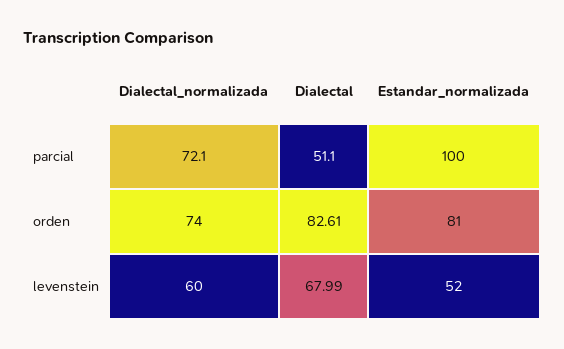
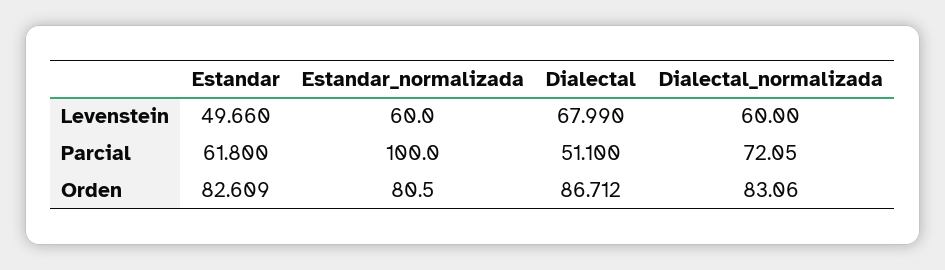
  {
    "Dialectal_normalizada": {
      "parcial": 72.05,
-     "orden": 74,
+     "orden": 83.06,
      "levenstein": 60
    },
    "Dialectal": {
      "parcial": 51.1,
-     "orden": 82.61,
+     "orden": 86.712,
      "levenstein": 67.99
    },
    "Estandar_normalizada": {
      "parcial": 100,
      "orden": 80.5,
-     "levenstein": 52
+     "levenstein": 60
-   }
+   },
+   "Estandar": {
+     "levenstein": 49.66,
+     "parcial": 61.8,
+     "orden": 82.609
+   }
  }

